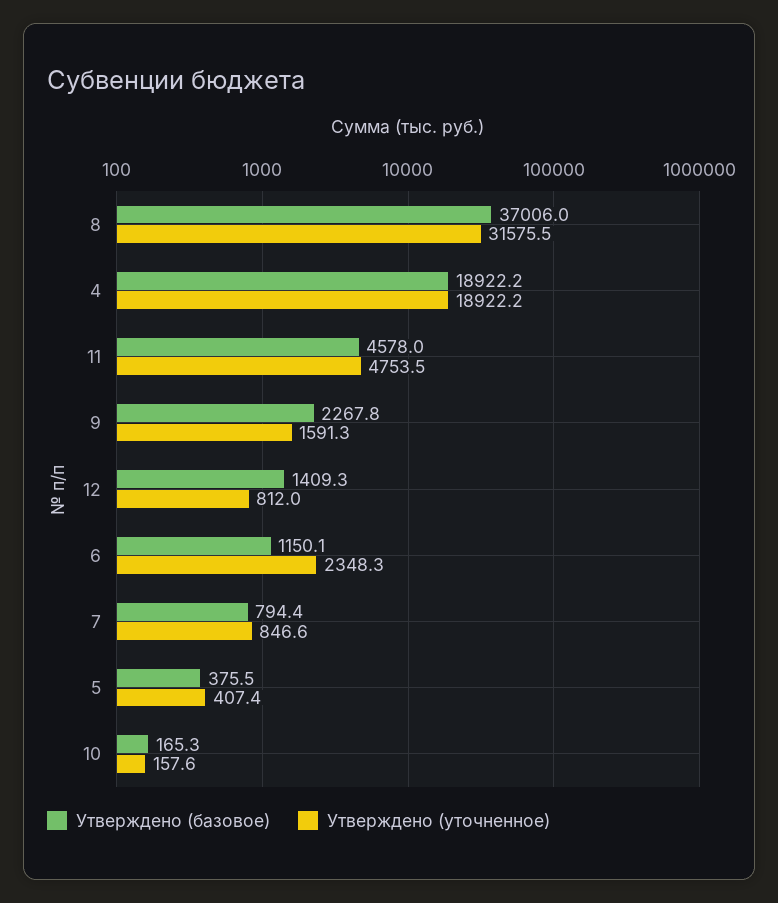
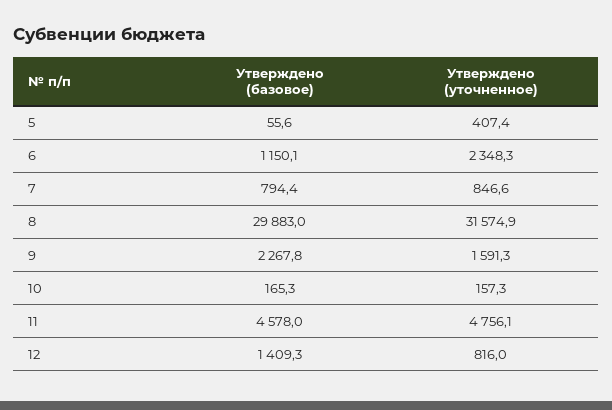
  {
    "Утверждено (базовое)": {
-     "8": 37006,
+     "8": 29883,
-     "4": 18922.2,
      "11": 4578,
      "9": 2267.8,
      "12": 1409.3,
      "6": 1150.1,
      "7": 794.4,
-     "5": 375.5,
+     "5": 55.6,
      "10": 165.3
    },
    "Утверждено (уточненное)": {
-     "8": 31575.5,
+     "8": 31574.9,
-     "4": 18922.2,
-     "11": 4753.5,
+     "11": 4756.1,
      "9": 1591.3,
-     "12": 812,
+     "12": 816,
      "6": 2348.3,
      "7": 846.6,
      "5": 407.4,
-     "10": 157.6
+     "10": 157.3
    }
  }

